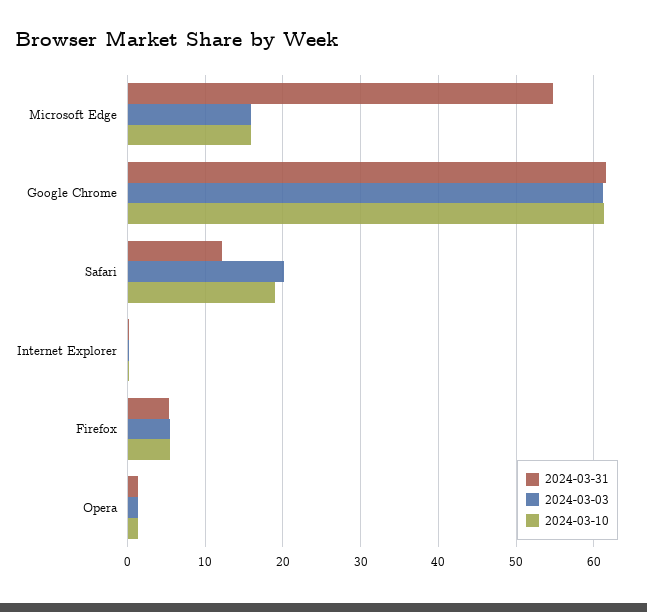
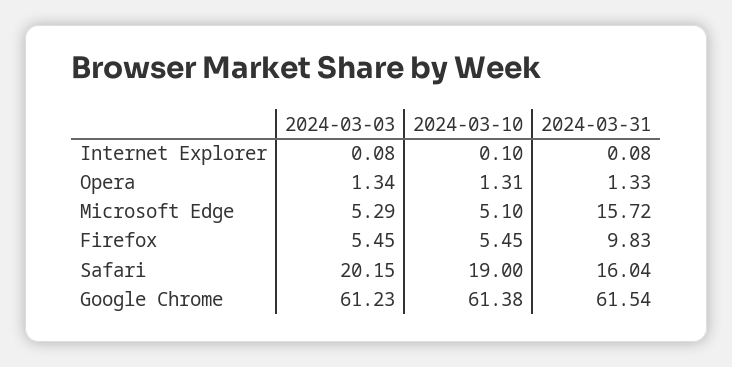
  {
    "2024-03-31": {
-     "Microsoft Edge": 55,
+     "Microsoft Edge": 15.72,
      "Google Chrome": 61.54,
-     "Safari": 12,
+     "Safari": 16.04,
      "Internet Explorer": 0.08,
-     "Firefox": 5,
+     "Firefox": 9.83,
      "Opera": 1.33
    },
    "2024-03-03": {
-     "Microsoft Edge": 16,
+     "Microsoft Edge": 5.29,
      "Google Chrome": 61.23,
      "Safari": 20.15,
      "Internet Explorer": 0.08,
      "Firefox": 5.45,
      "Opera": 1.34
    },
    "2024-03-10": {
-     "Microsoft Edge": 16,
+     "Microsoft Edge": 5.1,
      "Google Chrome": 61.38,
      "Safari": 19,
      "Internet Explorer": 0.1,
      "Firefox": 5.45,
      "Opera": 1.31
    }
  }

